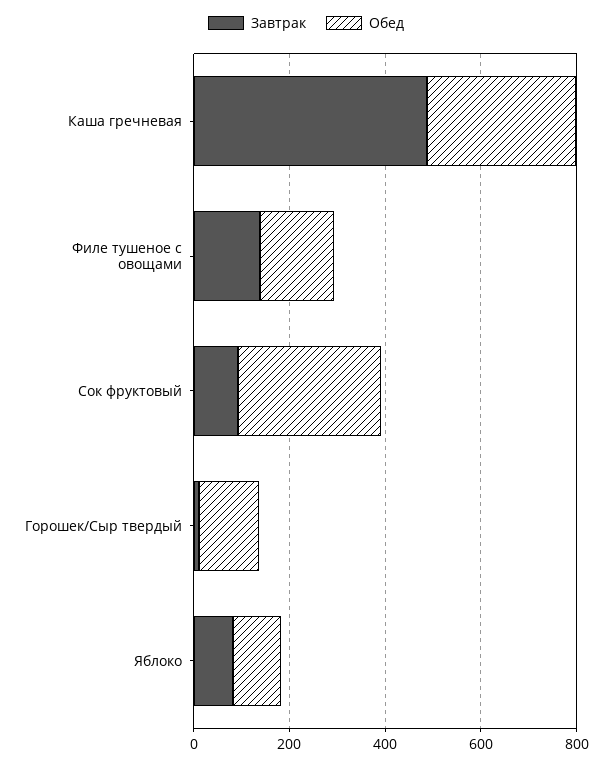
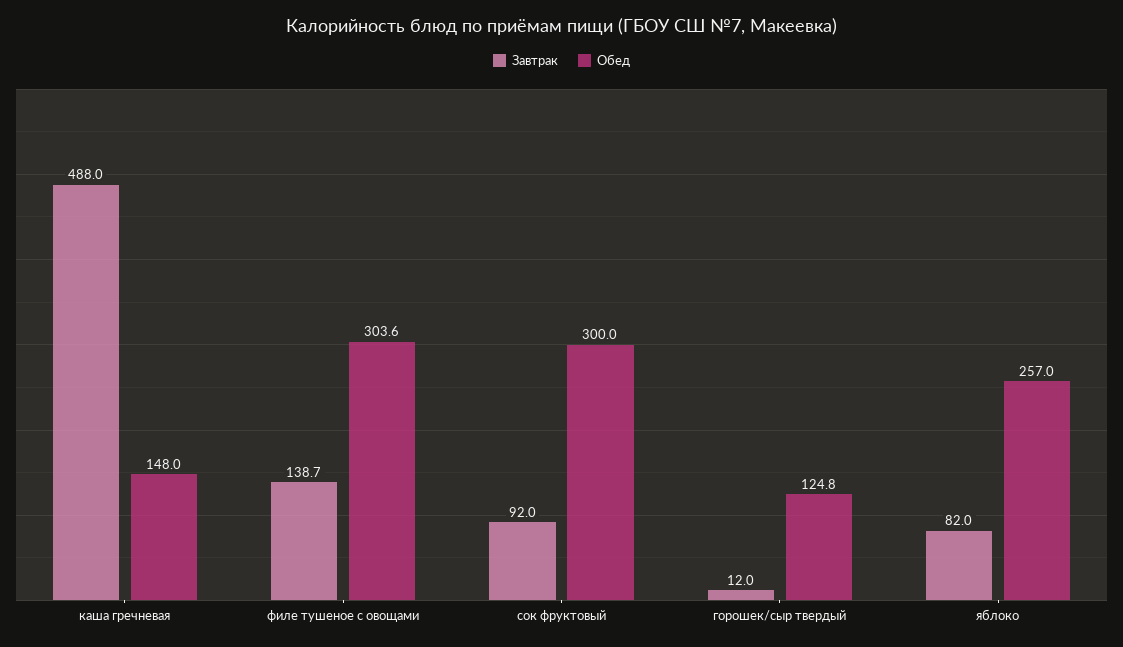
  {
    "Завтрак": {
      "Каша гречневая": 488,
      "Филе тушеное с овощами": 138.7,
      "Сок фруктовый": 92,
      "Горошек/Сыр твердый": 12,
      "Яблоко": 82
    },
    "Обед": {
-     "Каша гречневая": 300,
+     "Каша гречневая": 148,
-     "Филе тушеное с овощами": 150,
+     "Филе тушеное с овощами": 303.6,
      "Сок фруктовый": 300,
      "Горошек/Сыр твердый": 124.8,
-     "Яблоко": 100
+     "Яблоко": 257
    }
  }

